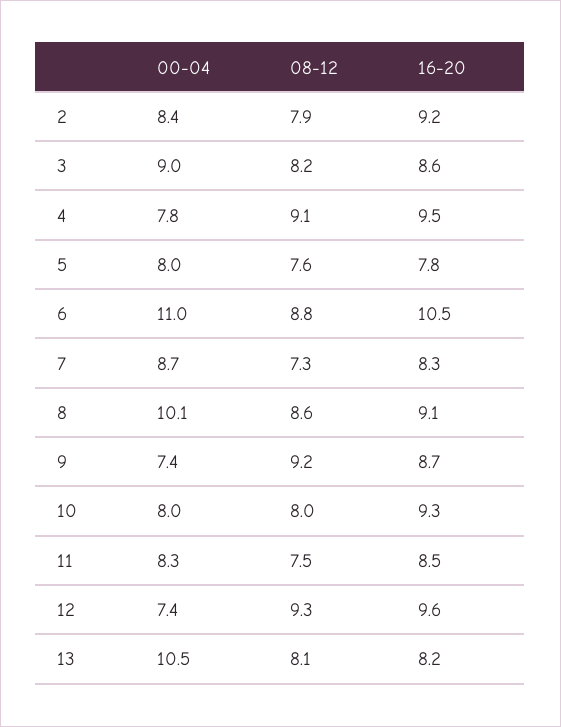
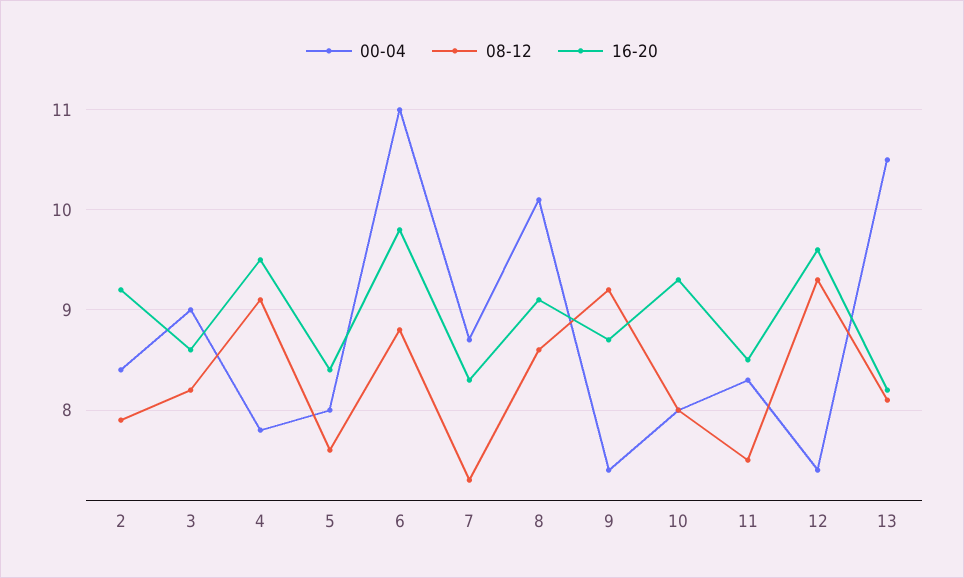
  {
    "00-04": {
      "2": 8.4,
      "3": 9,
      "4": 7.8,
      "5": 8,
      "6": 11,
      "7": 8.7,
      "8": 10.1,
      "9": 7.4,
      "10": 8,
      "11": 8.3,
      "12": 7.4,
      "13": 10.5
    },
    "08-12": {
      "2": 7.9,
      "3": 8.2,
      "4": 9.1,
      "5": 7.6,
      "6": 8.8,
      "7": 7.3,
      "8": 8.6,
      "9": 9.2,
      "10": 8,
      "11": 7.5,
      "12": 9.3,
      "13": 8.1
    },
    "16-20": {
      "2": 9.2,
      "3": 8.6,
      "4": 9.5,
-     "5": 7.8,
+     "5": 8.4,
-     "6": 10.5,
+     "6": 9.8,
      "7": 8.3,
      "8": 9.1,
      "9": 8.7,
      "10": 9.3,
      "11": 8.5,
      "12": 9.6,
      "13": 8.2
    }
  }

